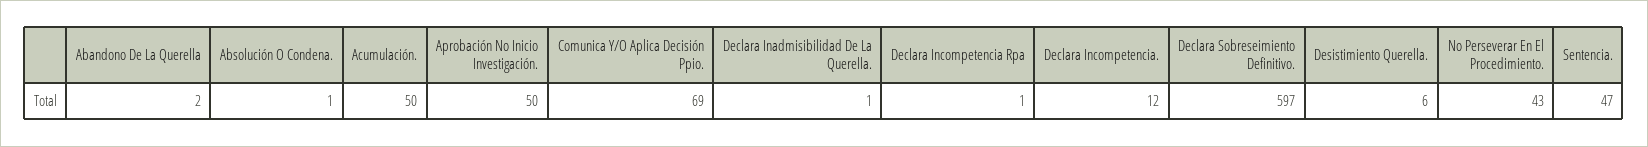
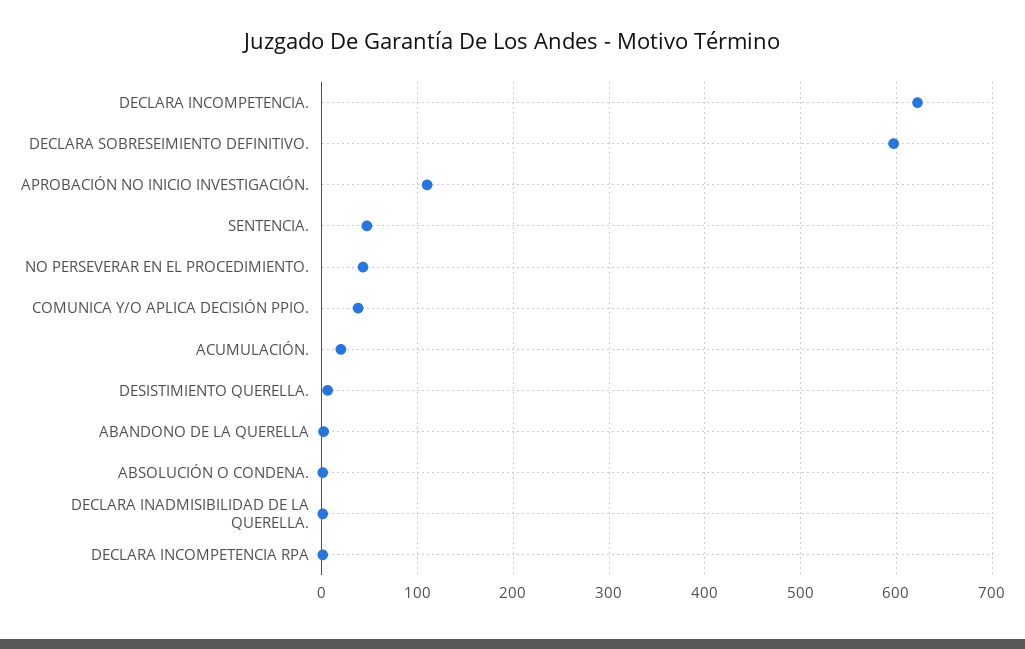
  {
    "Abandono De La Querella": 2,
    "Absolución O Condena.": 1,
-   "Acumulación.": 50,
+   "Acumulación.": 20,
-   "Aprobación No Inicio Investigación.": 50,
+   "Aprobación No Inicio Investigación.": 110,
-   "Comunica Y/O Aplica Decisión Ppio.": 69,
+   "Comunica Y/O Aplica Decisión Ppio.": 40,
    "Declara Inadmisibilidad De La Querella.": 1,
    "Declara Incompetencia Rpa": 1,
-   "Declara Incompetencia.": 12,
+   "Declara Incompetencia.": 620,
    "Declara Sobreseimiento Definitivo.": 597,
    "Desistimiento Querella.": 6,
    "No Perseverar En El Procedimiento.": 43,
    "Sentencia.": 47
  }

